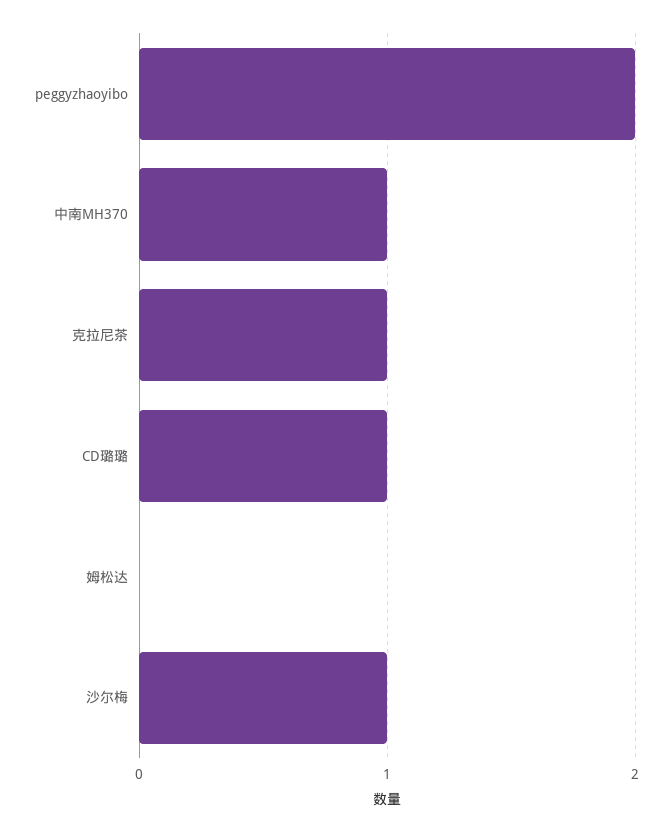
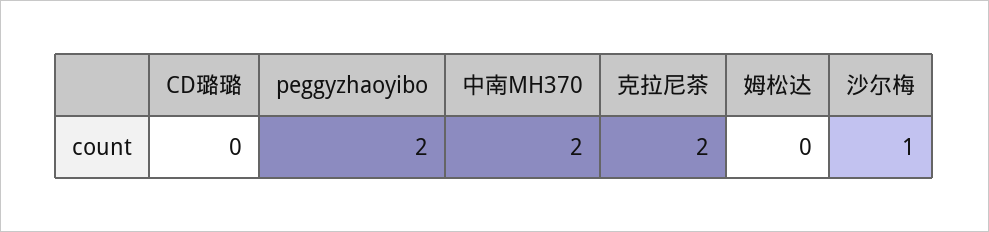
  {
    "peggyzhaoyibo": 2,
-   "中南MH370": 1,
+   "中南MH370": 2,
-   "克拉尼茶": 1,
+   "克拉尼茶": 2,
-   "CD璐璐": 1,
+   "CD璐璐": 0,
    "姆松达": 0,
    "沙尔梅": 1
  }

